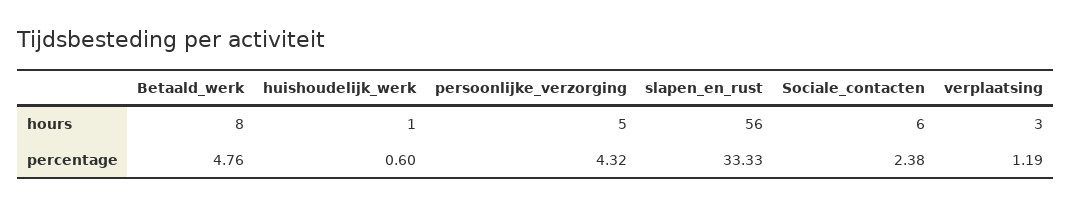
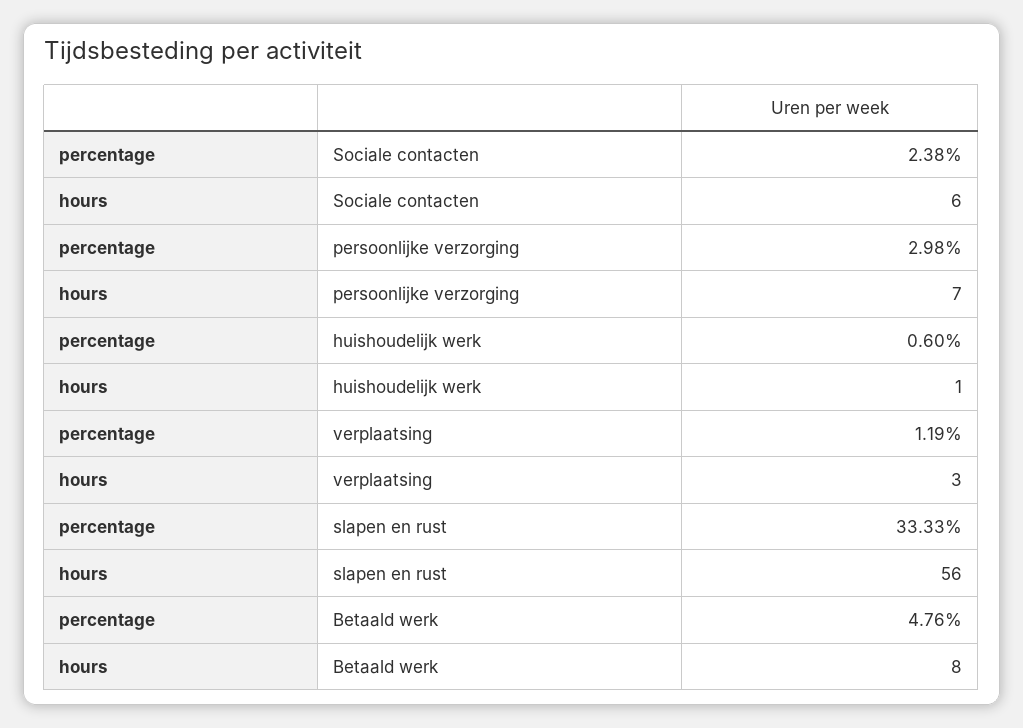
  {
    "Betaald_werk": {
      "hours": 8,
      "percentage": 4.76
    },
    "huishoudelijk_werk": {
      "hours": 1,
      "percentage": 0.6
    },
    "persoonlijke_verzorging": {
-     "hours": 5,
+     "hours": 7,
-     "percentage": 4.32
+     "percentage": 2.98
    },
    "slapen_en_rust": {
      "hours": 56,
      "percentage": 33.33
    },
    "Sociale_contacten": {
      "hours": 6,
      "percentage": 2.38
    },
    "verplaatsing": {
      "hours": 3,
      "percentage": 1.19
    }
  }

